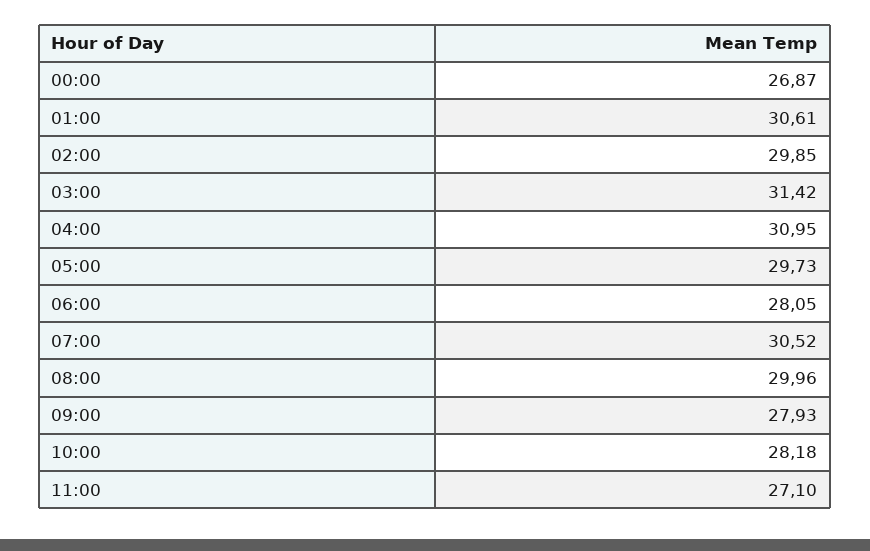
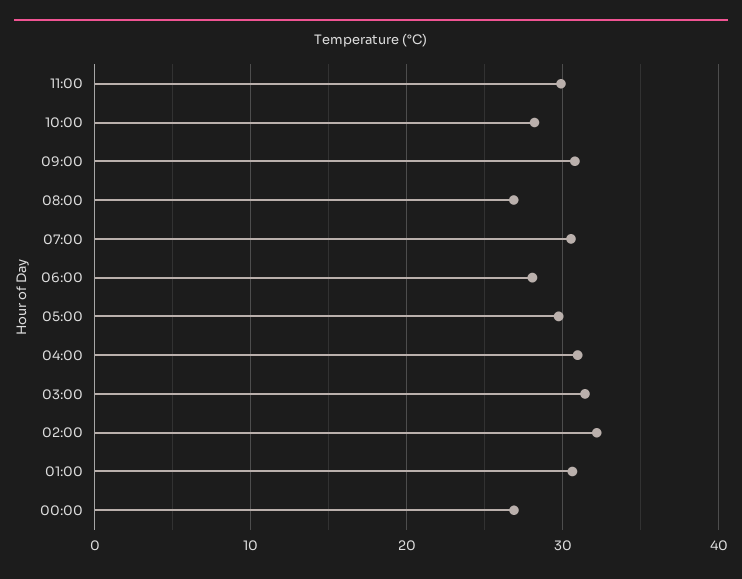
  {
    "00:00": 26.87,
    "01:00": 30.61,
-   "02:00": 29.85,
+   "02:00": 32,
    "03:00": 31.42,
    "04:00": 30.95,
    "05:00": 29.73,
    "06:00": 28.05,
    "07:00": 30.52,
-   "08:00": 29.96,
+   "08:00": 27,
-   "09:00": 27.93,
+   "09:00": 31,
    "10:00": 28.18,
-   "11:00": 27.1
+   "11:00": 30
  }

